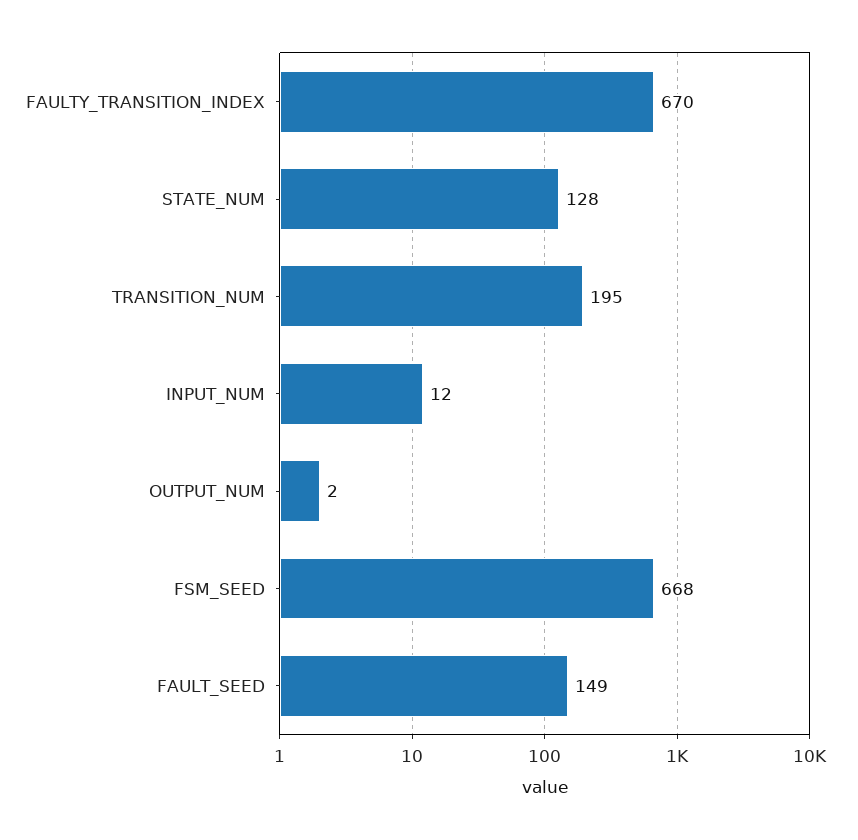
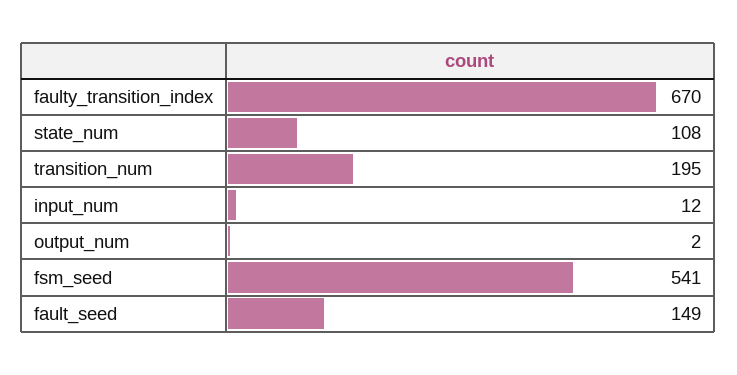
  {
    "FAULTY_TRANSITION_INDEX": 670,
-   "STATE_NUM": 128,
+   "STATE_NUM": 108,
    "TRANSITION_NUM": 195,
    "INPUT_NUM": 12,
    "OUTPUT_NUM": 2,
-   "FSM_SEED": 668,
+   "FSM_SEED": 541,
    "FAULT_SEED": 149
  }

